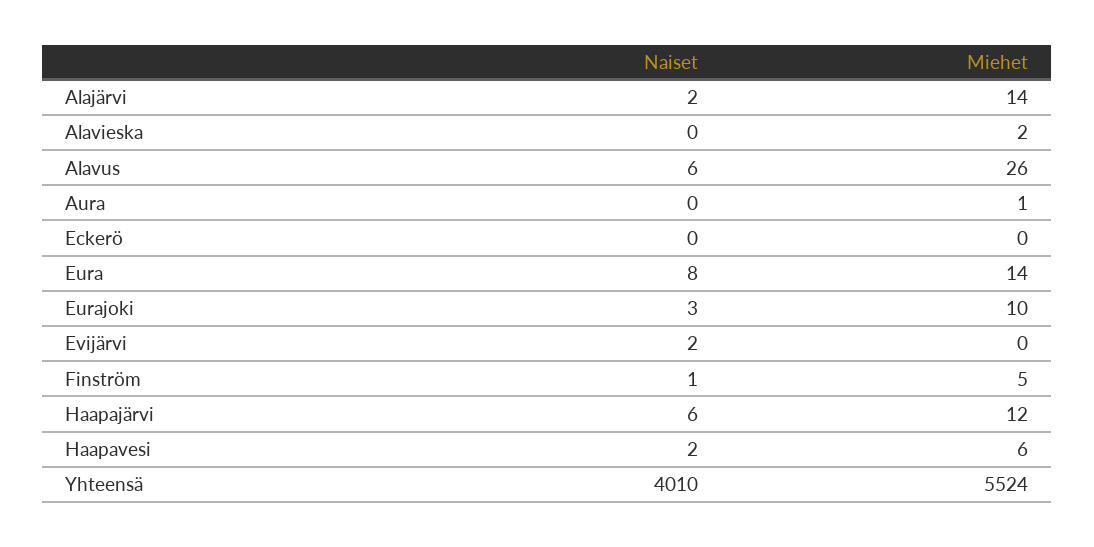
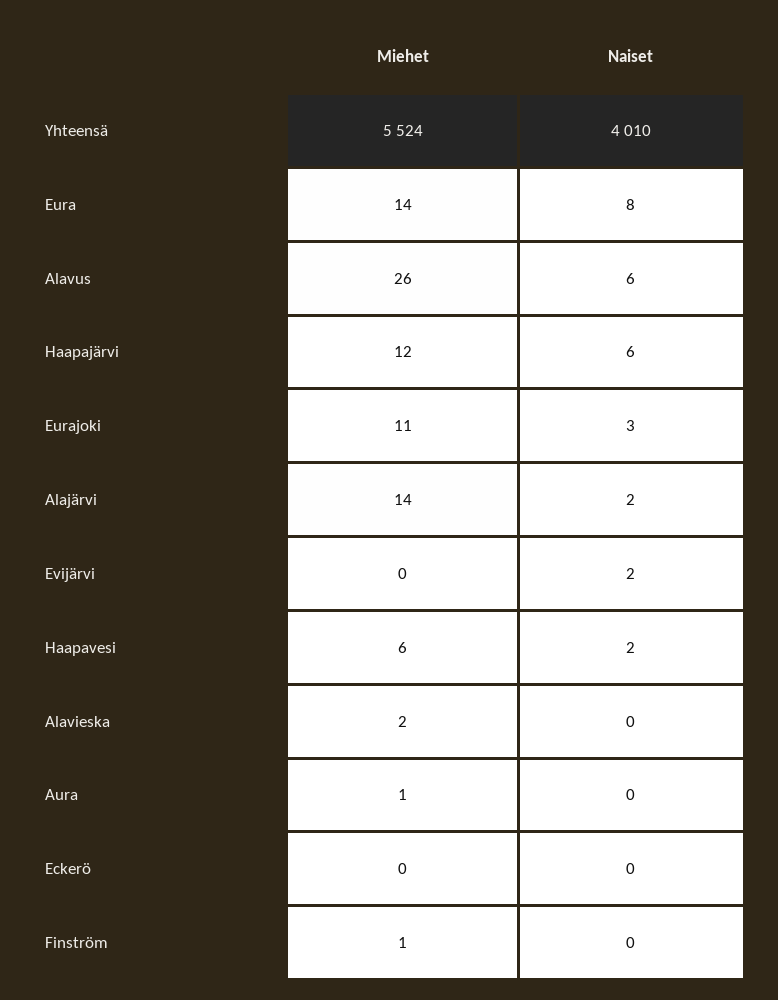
  {
    "Naiset": {
      "Alajärvi": 2,
      "Alavieska": 0,
      "Alavus": 6,
      "Aura": 0,
      "Eckerö": 0,
      "Eura": 8,
      "Eurajoki": 3,
      "Evijärvi": 2,
-     "Finström": 1,
+     "Finström": 0,
      "Haapajärvi": 6,
      "Haapavesi": 2,
      "Yhteensä": 4010
    },
    "Miehet": {
      "Alajärvi": 14,
      "Alavieska": 2,
      "Alavus": 26,
      "Aura": 1,
      "Eckerö": 0,
      "Eura": 14,
-     "Eurajoki": 10,
+     "Eurajoki": 11,
      "Evijärvi": 0,
-     "Finström": 5,
+     "Finström": 1,
      "Haapajärvi": 12,
      "Haapavesi": 6,
      "Yhteensä": 5524
    }
  }

